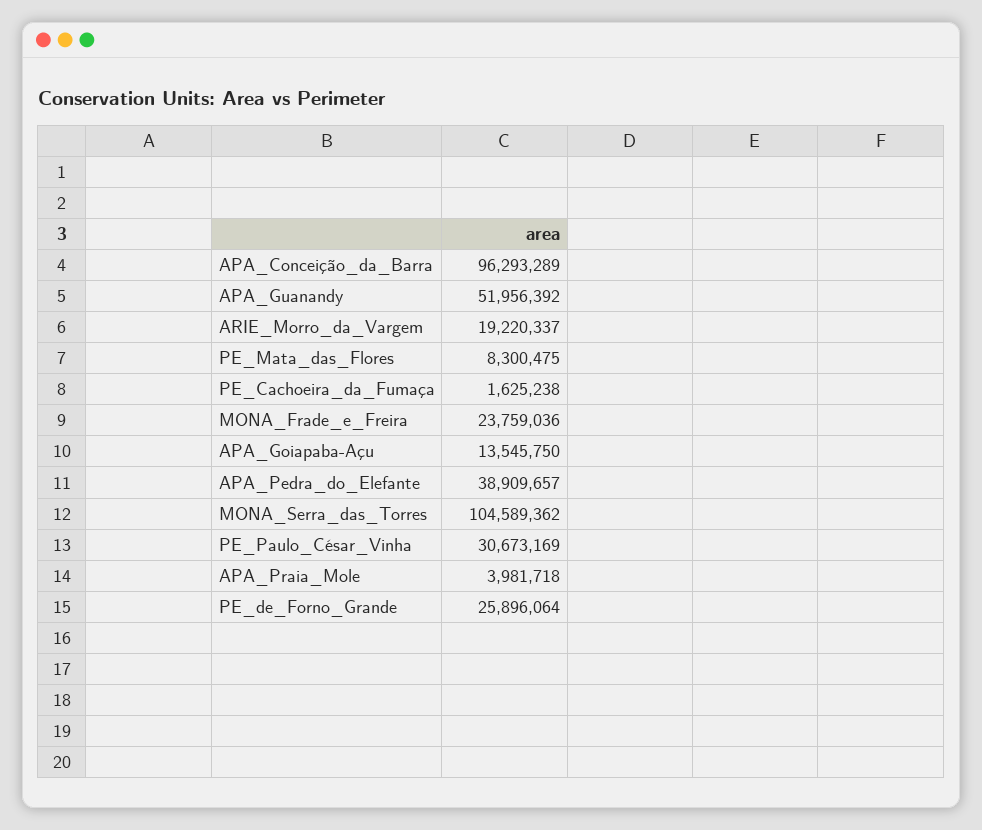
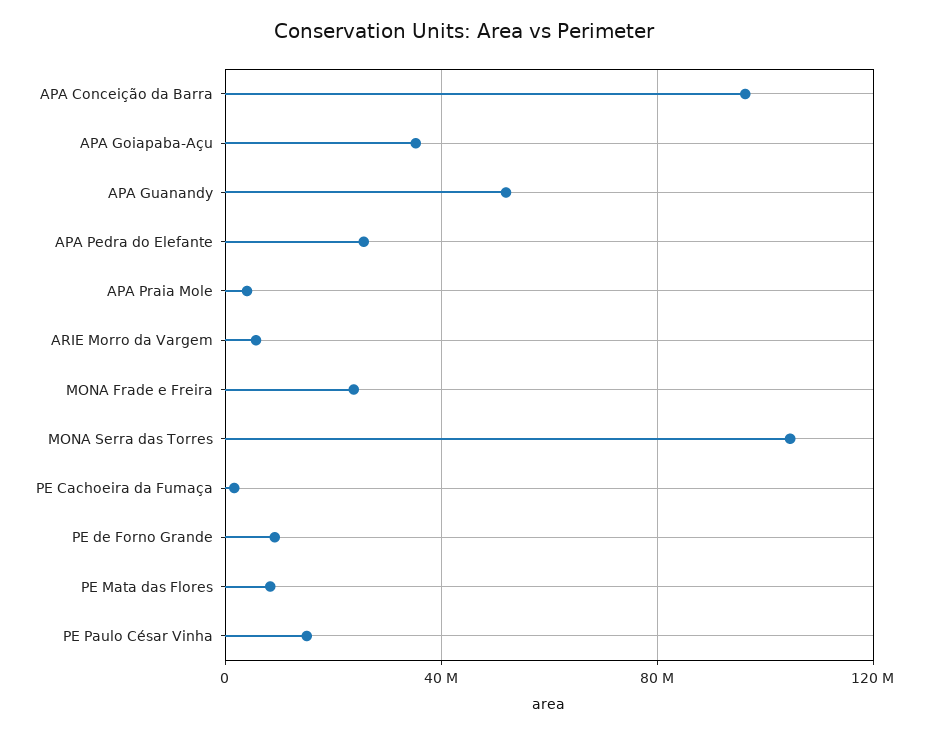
  {
    "APA_Conceição_da_Barra": 96293289,
    "APA_Guanandy": 51956392,
-   "ARIE_Morro_da_Vargem": 19220337,
+   "ARIE_Morro_da_Vargem": 5000000,
    "PE_Mata_das_Flores": 8300475,
    "PE_Cachoeira_da_Fumaça": 1625238,
    "MONA_Frade_e_Freira": 23759036,
-   "APA_Goiapaba-Açu": 13545750,
+   "APA_Goiapaba-Açu": 35000000,
-   "APA_Pedra_do_Elefante": 38909657,
+   "APA_Pedra_do_Elefante": 25000000,
    "MONA_Serra_das_Torres": 104589362,
-   "PE_Paulo_César_Vinha": 30673169,
+   "PE_Paulo_César_Vinha": 15000000,
    "APA_Praia_Mole": 3981718,
-   "PE_de_Forno_Grande": 25896064
+   "PE_de_Forno_Grande": 10000000
  }

